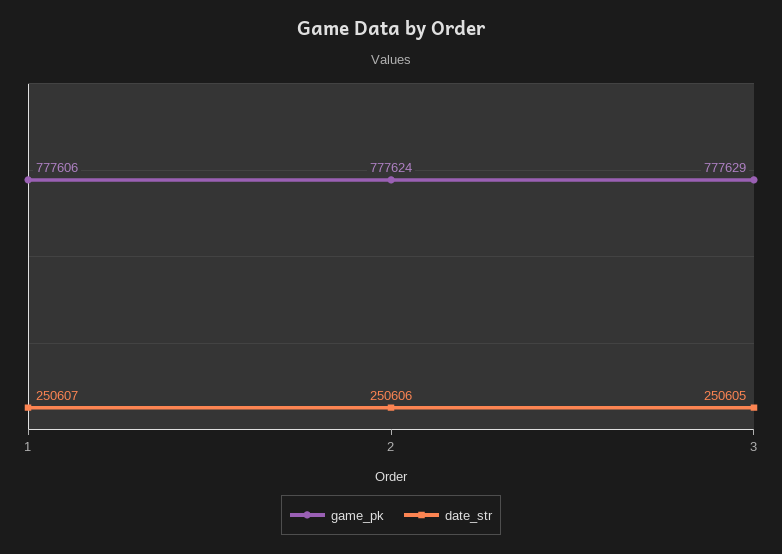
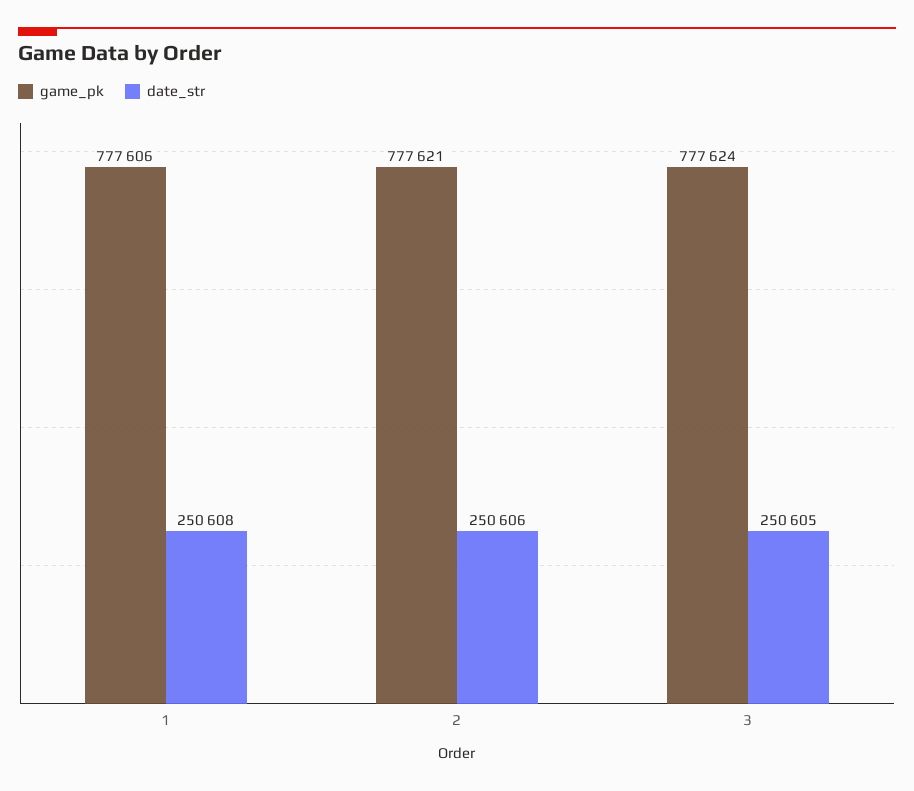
  {
    "game_pk": {
      "1": 777606,
-     "2": 777624,
+     "2": 777621,
-     "3": 777629
+     "3": 777624
    },
    "date_str": {
-     "1": 250607,
+     "1": 250608,
      "2": 250606,
      "3": 250605
    }
  }

